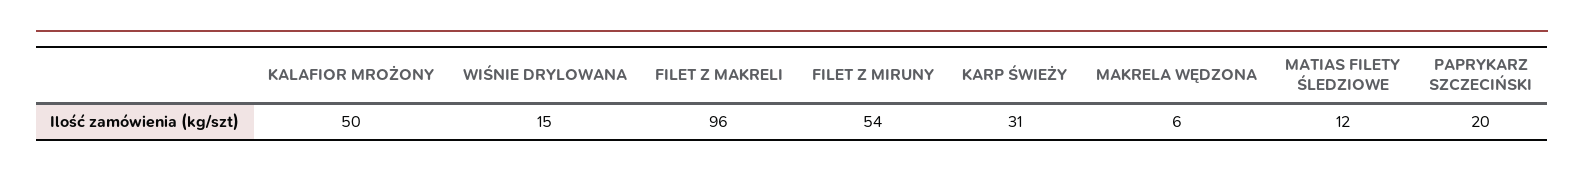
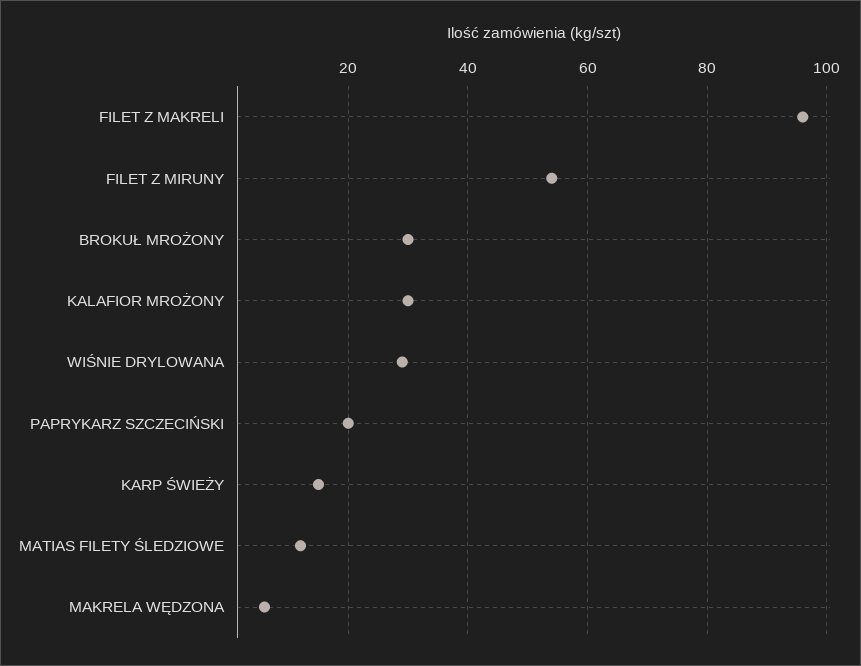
  {
-   "KALAFIOR MROŻONY": 50,
+   "KALAFIOR MROŻONY": 30,
-   "WIŚNIE DRYLOWANA": 15,
+   "WIŚNIE DRYLOWANA": 30,
    "FILET Z MAKRELI": 96,
    "FILET Z MIRUNY": 54,
-   "KARP ŚWIEŻY": 31,
+   "KARP ŚWIEŻY": 15,
    "MAKRELA WĘDZONA": 6,
    "MATIAS FILETY ŚLEDZIOWE": 12,
-   "PAPRYKARZ SZCZECIŃSKI": 20
+   "PAPRYKARZ SZCZECIŃSKI": 20,
+   "BROKUŁ MROŻONY": 30
  }

